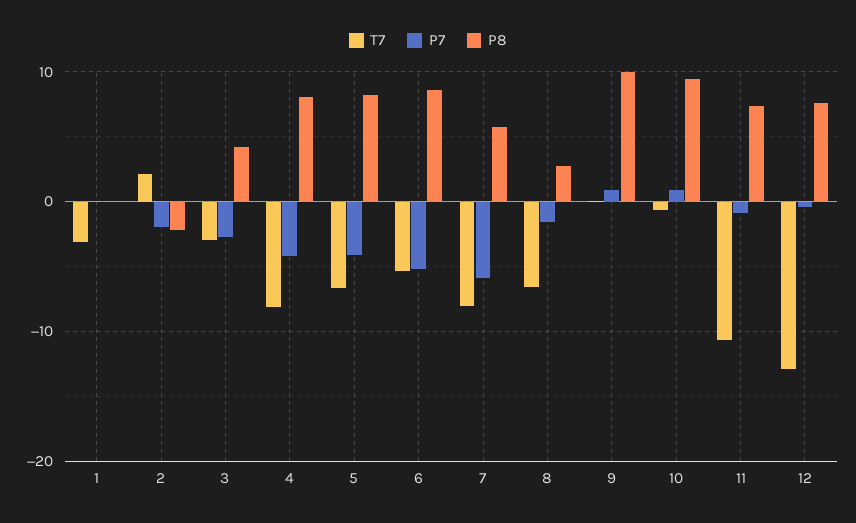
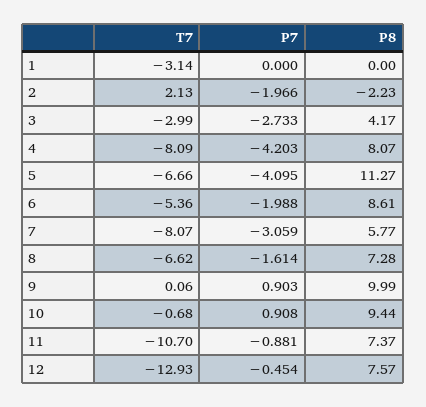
  {
    "T7": {
      "1": -3.14,
      "2": 2.13,
      "3": -2.99,
      "4": -8.09,
      "5": -6.66,
      "6": -5.36,
      "7": -8.07,
      "8": -6.62,
      "9": 0.06,
      "10": -0.68,
      "11": -10.7,
      "12": -12.93
    },
    "P7": {
      "1": 0,
      "2": -1.966,
      "3": -2.733,
      "4": -4.203,
      "5": -4.095,
-     "6": -5,
+     "6": -1.988,
-     "7": -6,
+     "7": -3.059,
      "8": -1.614,
      "9": 0.903,
      "10": 0.908,
      "11": -0.881,
      "12": -0.454
    },
    "P8": {
      "1": 0,
      "2": -2.23,
      "3": 4.17,
      "4": 8.07,
-     "5": 8,
+     "5": 11.27,
      "6": 8.61,
      "7": 5.77,
-     "8": 3,
+     "8": 7.28,
      "9": 9.99,
      "10": 9.44,
      "11": 7.37,
      "12": 7.57
    }
  }

